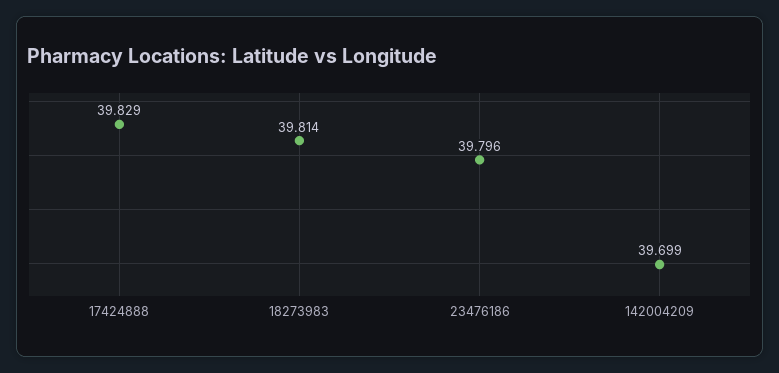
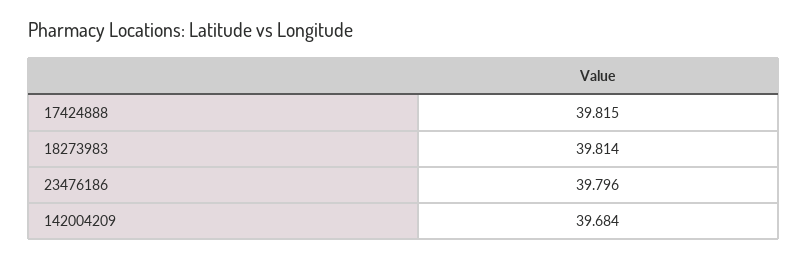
  {
-   "17424888": 39.829,
+   "17424888": 39.815,
    "18273983": 39.814,
    "23476186": 39.796,
-   "142004209": 39.699
+   "142004209": 39.684
  }

